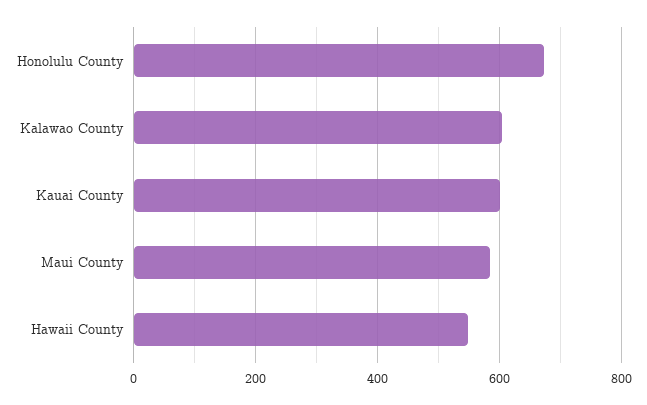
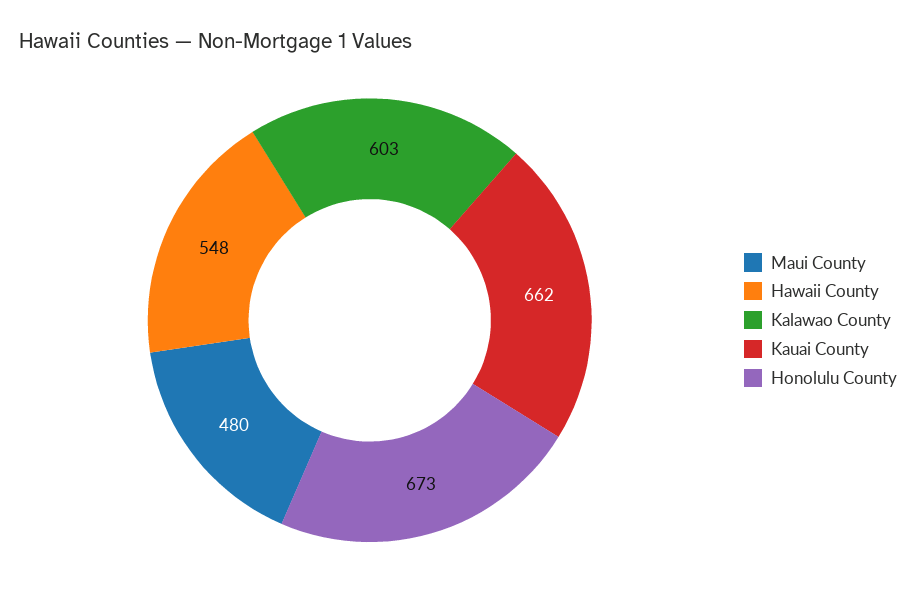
  {
    "Honolulu County": 673,
    "Kalawao County": 603,
-   "Kauai County": 600,
+   "Kauai County": 662,
-   "Maui County": 580,
+   "Maui County": 480,
    "Hawaii County": 548
  }

